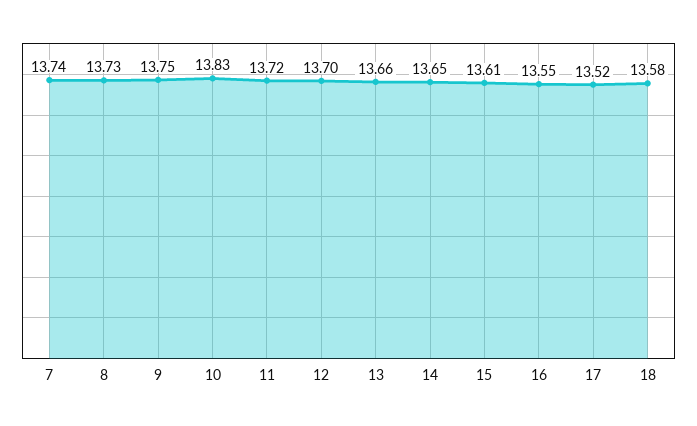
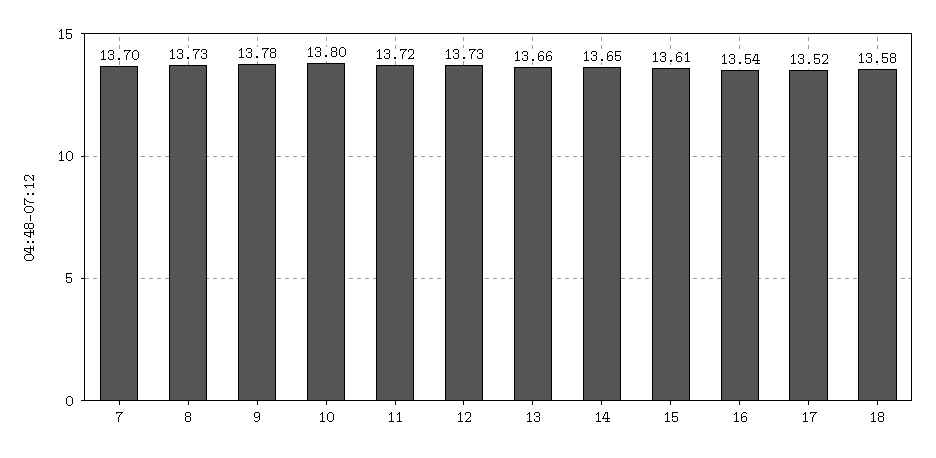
  {
-   "7": 13.74,
+   "7": 13.7,
    "8": 13.73,
-   "9": 13.75,
+   "9": 13.78,
-   "10": 13.83,
+   "10": 13.8,
    "11": 13.72,
-   "12": 13.7,
+   "12": 13.73,
    "13": 13.66,
    "14": 13.65,
    "15": 13.61,
-   "16": 13.55,
+   "16": 13.54,
    "17": 13.52,
    "18": 13.58
  }

